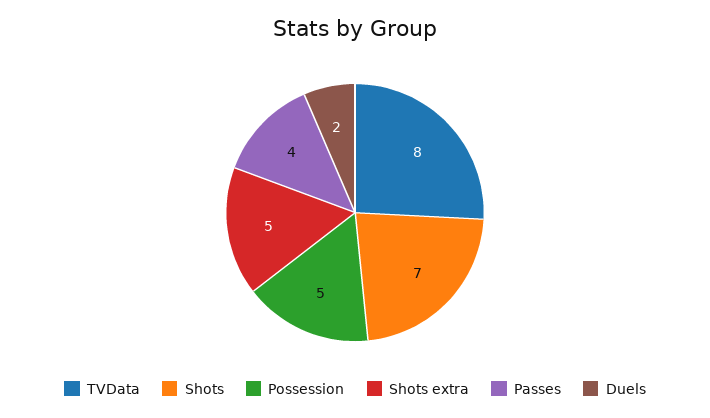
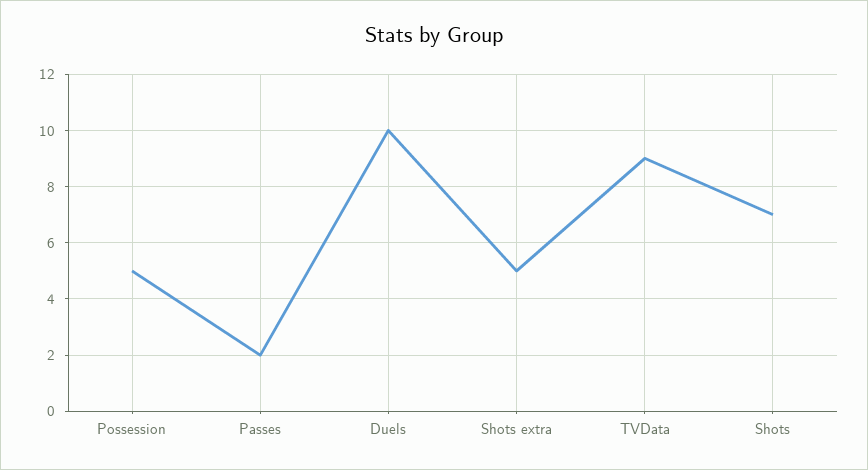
  {
-   "TVData": 8,
+   "TVData": 9,
    "Shots": 7,
    "Possession": 5,
    "Shots extra": 5,
-   "Passes": 4,
+   "Passes": 2,
-   "Duels": 2
+   "Duels": 10
  }

